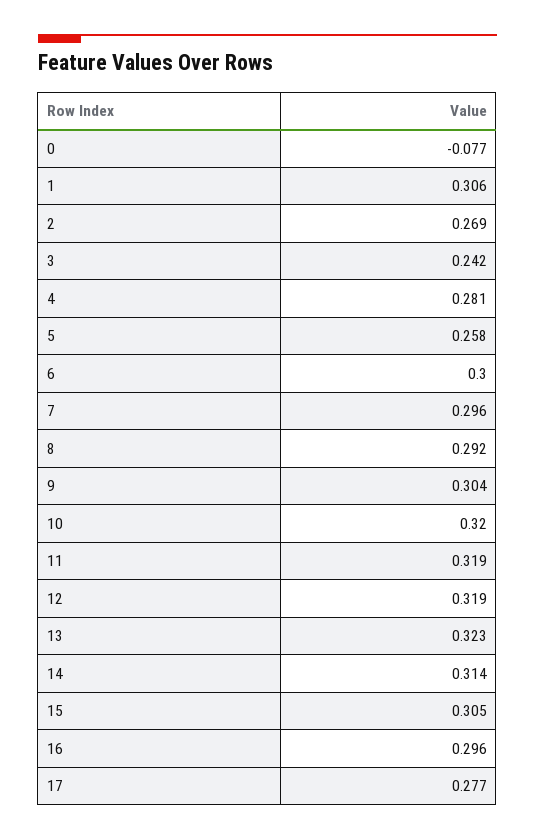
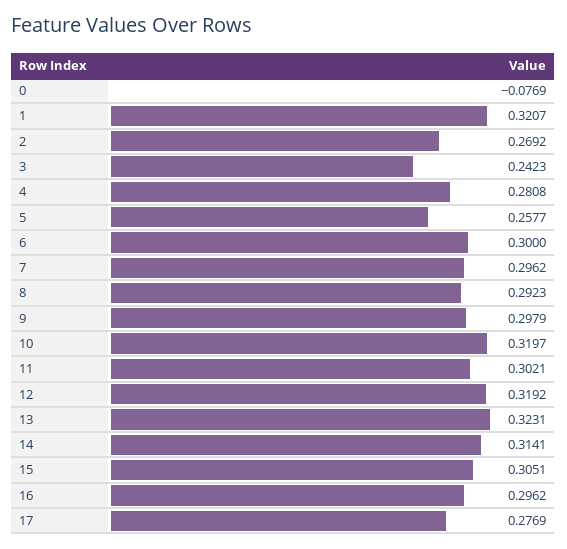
  {
    "0": -0.0769,
-   "1": 0.306,
+   "1": 0.3207,
    "2": 0.2692,
    "3": 0.2423,
    "4": 0.2808,
    "5": 0.2577,
    "6": 0.3,
    "7": 0.2962,
    "8": 0.2923,
-   "9": 0.304,
+   "9": 0.2979,
    "10": 0.3197,
-   "11": 0.319,
+   "11": 0.3021,
    "12": 0.3192,
    "13": 0.3231,
    "14": 0.3141,
    "15": 0.3051,
    "16": 0.2962,
    "17": 0.2769
  }

